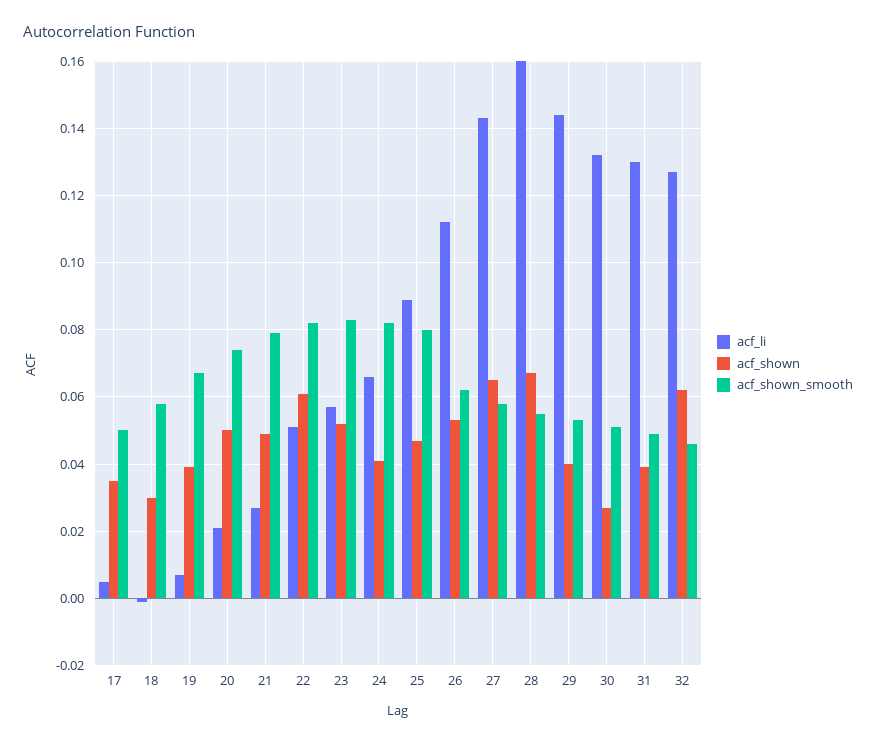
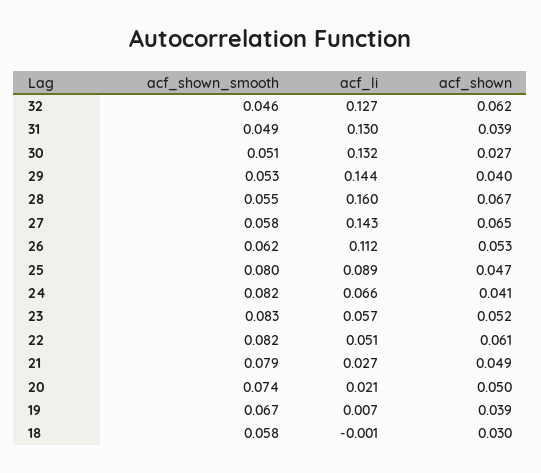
  {
    "acf_li": {
-     "17": 0.005,
      "18": -0.001,
      "19": 0.007,
      "20": 0.021,
      "21": 0.027,
      "22": 0.051,
      "23": 0.057,
      "24": 0.066,
      "25": 0.089,
      "26": 0.112,
      "27": 0.143,
      "28": 0.16,
      "29": 0.144,
      "30": 0.132,
      "31": 0.13,
      "32": 0.127
    },
    "acf_shown": {
-     "17": 0.035,
      "18": 0.03,
      "19": 0.039,
      "20": 0.05,
      "21": 0.049,
      "22": 0.061,
      "23": 0.052,
      "24": 0.041,
      "25": 0.047,
      "26": 0.053,
      "27": 0.065,
      "28": 0.067,
      "29": 0.04,
      "30": 0.027,
      "31": 0.039,
      "32": 0.062
    },
    "acf_shown_smooth": {
-     "17": 0.05,
      "18": 0.058,
      "19": 0.067,
      "20": 0.074,
      "21": 0.079,
      "22": 0.082,
      "23": 0.083,
      "24": 0.082,
      "25": 0.08,
      "26": 0.062,
      "27": 0.058,
      "28": 0.055,
      "29": 0.053,
      "30": 0.051,
      "31": 0.049,
      "32": 0.046
    }
  }

